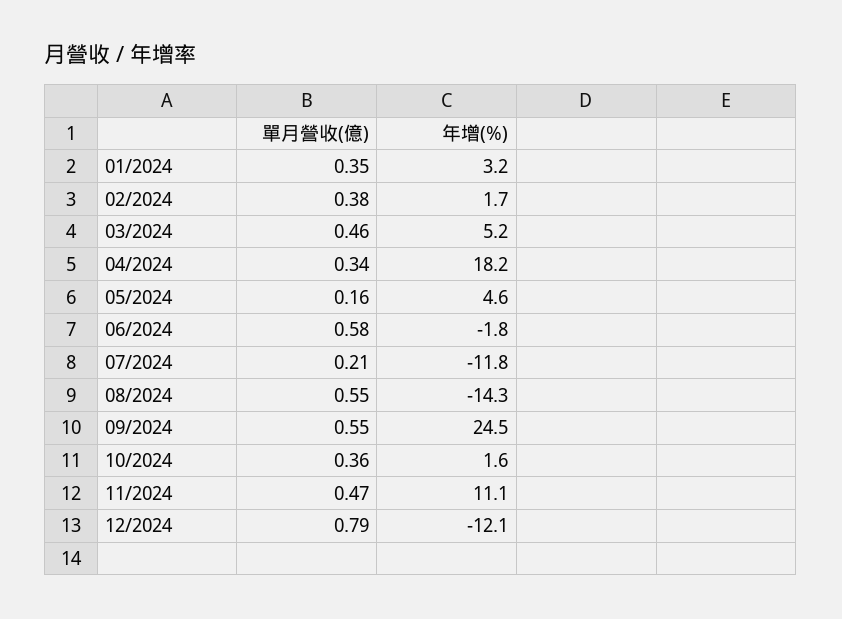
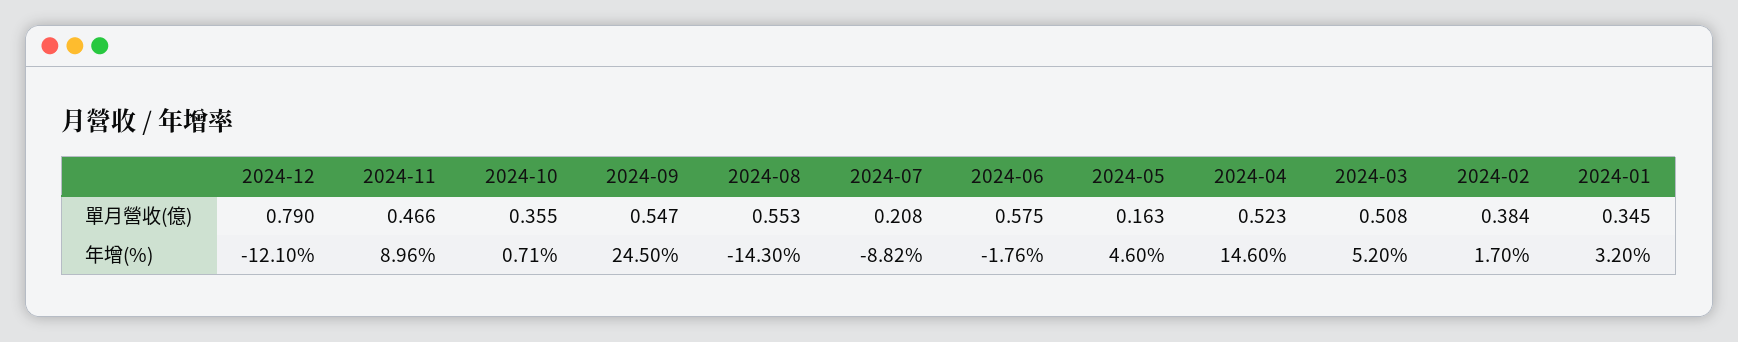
  {
    "單月營收(億)": {
      "01/2024": 0.345,
      "02/2024": 0.384,
-     "03/2024": 0.46,
+     "03/2024": 0.508,
-     "04/2024": 0.34,
+     "04/2024": 0.523,
      "05/2024": 0.163,
      "06/2024": 0.575,
      "07/2024": 0.208,
      "08/2024": 0.553,
      "09/2024": 0.547,
      "10/2024": 0.355,
      "11/2024": 0.466,
      "12/2024": 0.79
    },
    "年增(%)": {
      "01/2024": 3.2,
      "02/2024": 1.7,
      "03/2024": 5.2,
-     "04/2024": 18.2,
+     "04/2024": 14.6,
      "05/2024": 4.6,
      "06/2024": -1.76,
-     "07/2024": -11.8,
+     "07/2024": -8.82,
      "08/2024": -14.3,
      "09/2024": 24.5,
-     "10/2024": 1.6,
+     "10/2024": 0.71,
-     "11/2024": 11.1,
+     "11/2024": 8.96,
      "12/2024": -12.1
    }
  }

